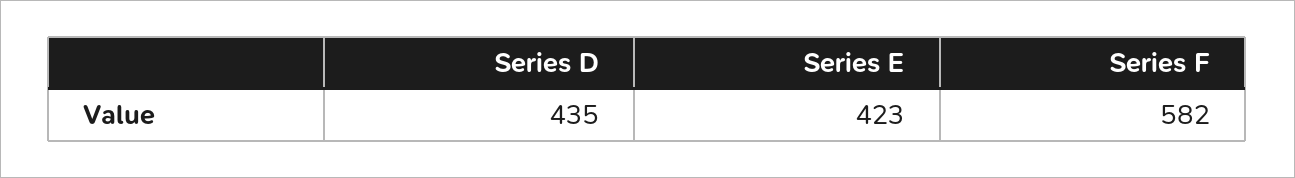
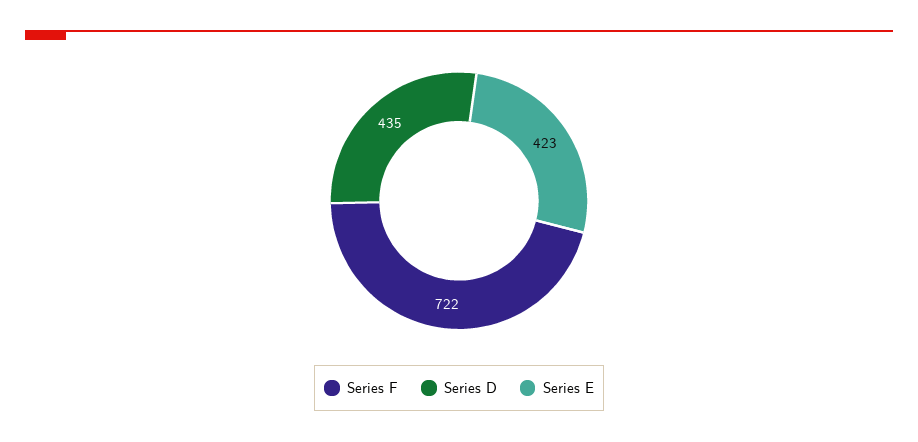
  {
    "Series D": 435,
    "Series E": 423,
-   "Series F": 582
+   "Series F": 722
  }

